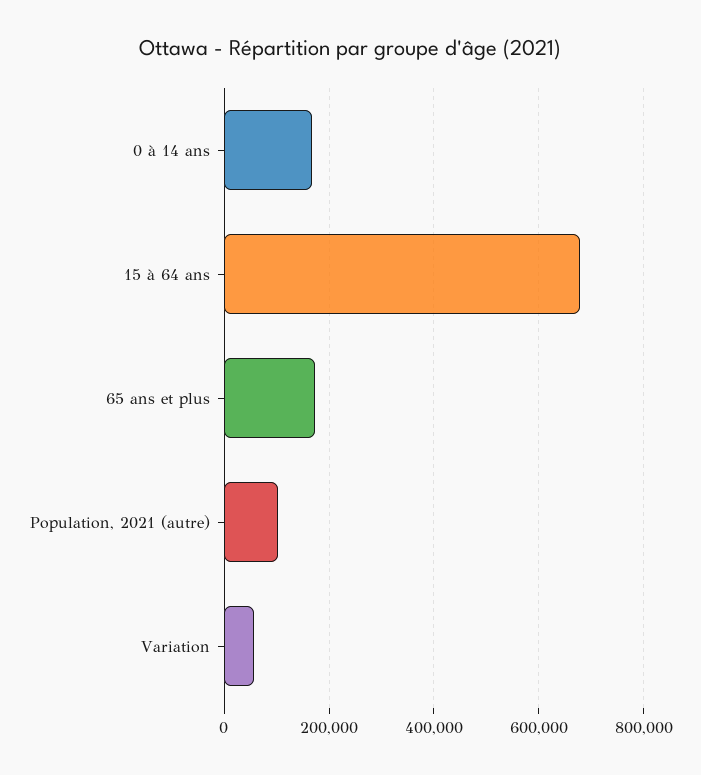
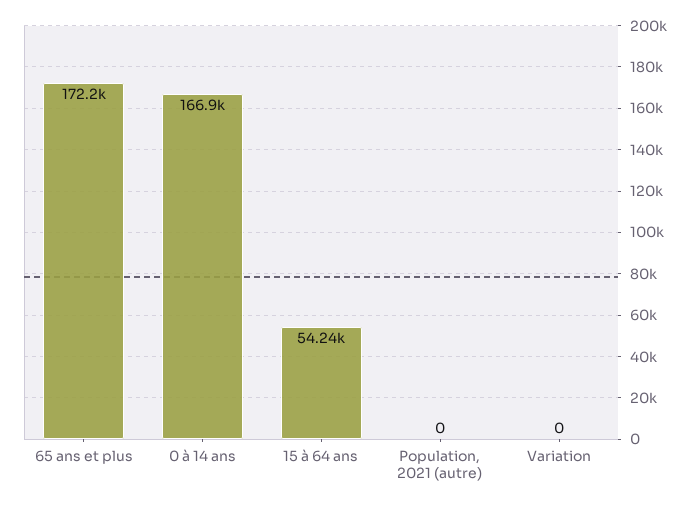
  {
    "0 à 14 ans": 166900,
-   "15 à 64 ans": 680000,
+   "15 à 64 ans": 54240,
    "65 ans et plus": 172200,
-   "Population, 2021 (autre)": 100000,
+   "Population, 2021 (autre)": 0,
-   "Variation": 60000
+   "Variation": 0
  }

